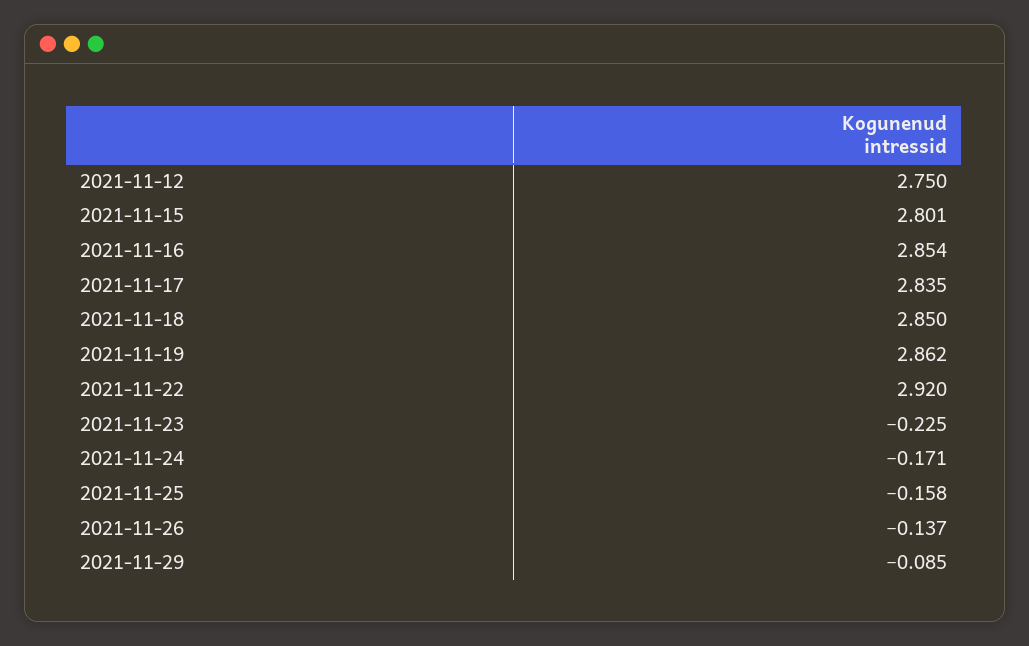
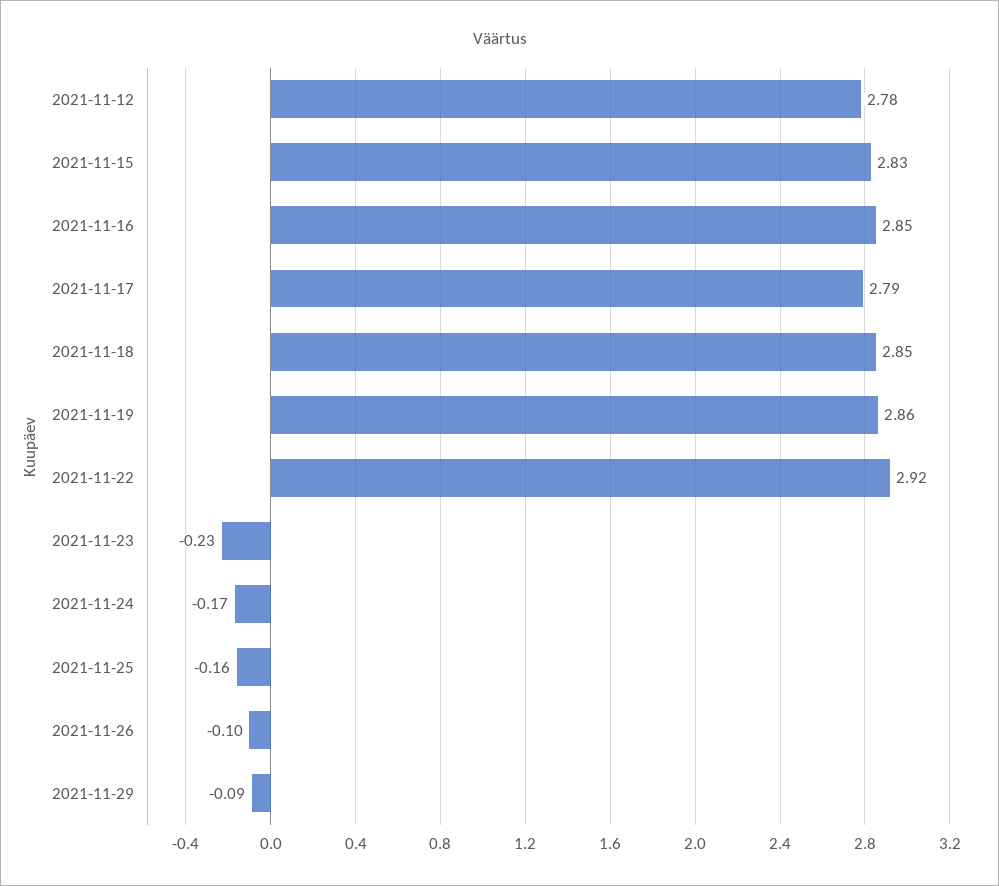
  {
-   "2021-11-12": 2.75,
+   "2021-11-12": 2.78,
-   "2021-11-15": 2.801,
+   "2021-11-15": 2.83,
    "2021-11-16": 2.854,
-   "2021-11-17": 2.835,
+   "2021-11-17": 2.79,
    "2021-11-18": 2.85,
    "2021-11-19": 2.862,
    "2021-11-22": 2.92,
    "2021-11-23": -0.225,
    "2021-11-24": -0.171,
    "2021-11-25": -0.158,
-   "2021-11-26": -0.137,
+   "2021-11-26": -0.1,
    "2021-11-29": -0.085
  }

